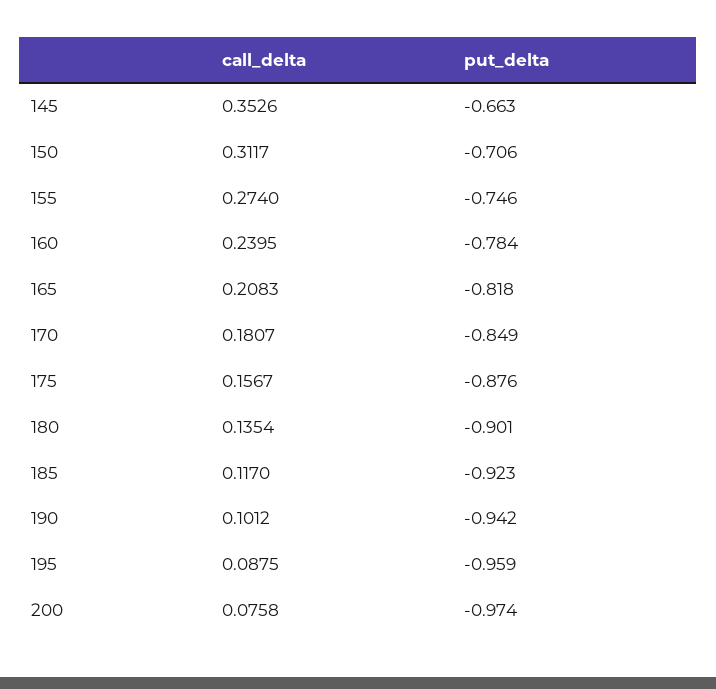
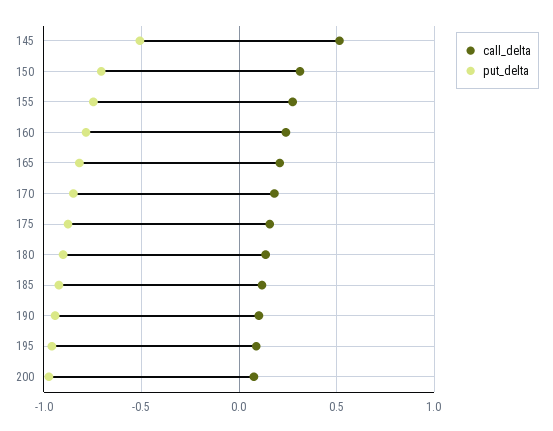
  {
    "call_delta": {
-     "145": 0.3526,
+     "145": 0.5,
      "150": 0.3117,
      "155": 0.274,
      "160": 0.2395,
      "165": 0.2083,
      "170": 0.1807,
      "175": 0.1567,
      "180": 0.1354,
      "185": 0.117,
      "190": 0.1012,
      "195": 0.0875,
      "200": 0.0758
    },
    "put_delta": {
-     "145": -0.663,
+     "145": -0.5,
      "150": -0.706,
      "155": -0.746,
      "160": -0.784,
      "165": -0.818,
      "170": -0.849,
      "175": -0.876,
      "180": -0.901,
      "185": -0.923,
      "190": -0.942,
      "195": -0.959,
      "200": -0.974
    }
  }

